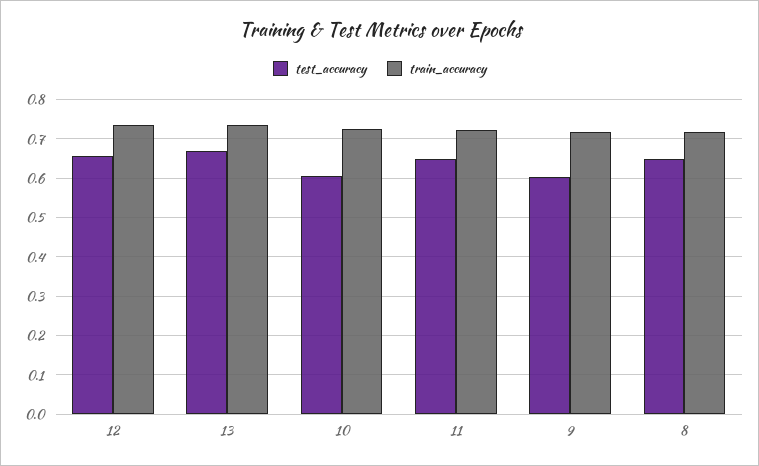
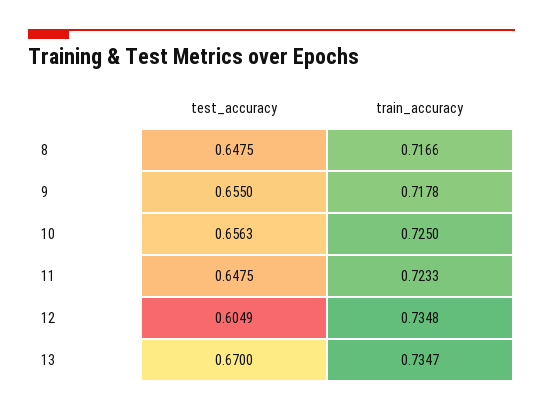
  {
    "test_accuracy": {
-     "12": 0.66,
+     "12": 0.6049,
      "13": 0.67,
-     "10": 0.6,
+     "10": 0.6563,
      "11": 0.6475,
-     "9": 0.6,
+     "9": 0.655,
      "8": 0.6475
    },
    "train_accuracy": {
      "12": 0.7348,
      "13": 0.7347,
      "10": 0.725,
      "11": 0.7233,
      "9": 0.7178,
      "8": 0.7166
    }
  }

